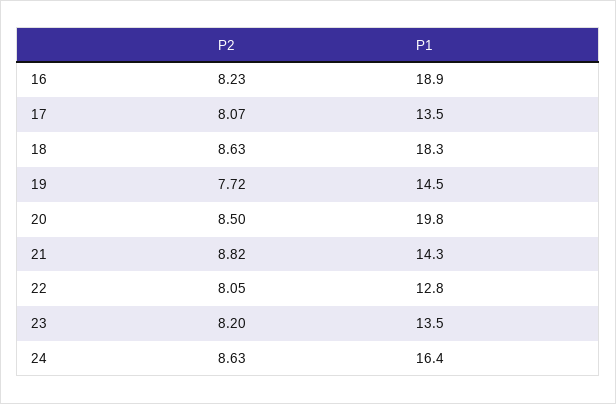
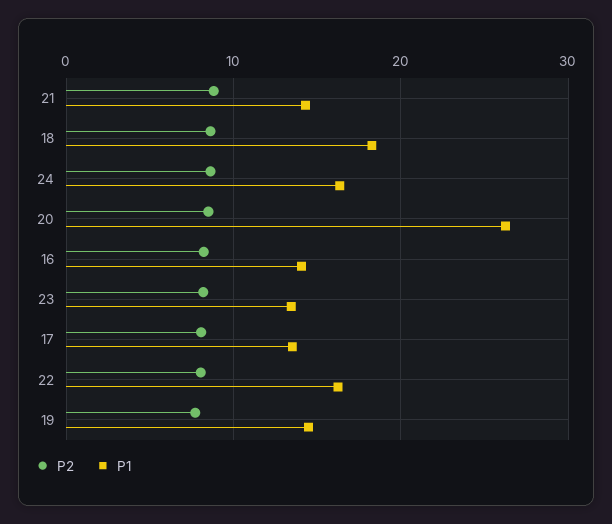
  {
    "P2": {
      "16": 8.23,
      "17": 8.07,
      "18": 8.63,
      "19": 7.72,
      "20": 8.5,
      "21": 8.82,
      "22": 8.05,
      "23": 8.2,
      "24": 8.63
    },
    "P1": {
-     "16": 18.9,
+     "16": 14,
      "17": 13.5,
      "18": 18.3,
      "19": 14.5,
-     "20": 19.8,
+     "20": 26,
      "21": 14.3,
-     "22": 12.8,
+     "22": 16,
      "23": 13.5,
      "24": 16.4
    }
  }

